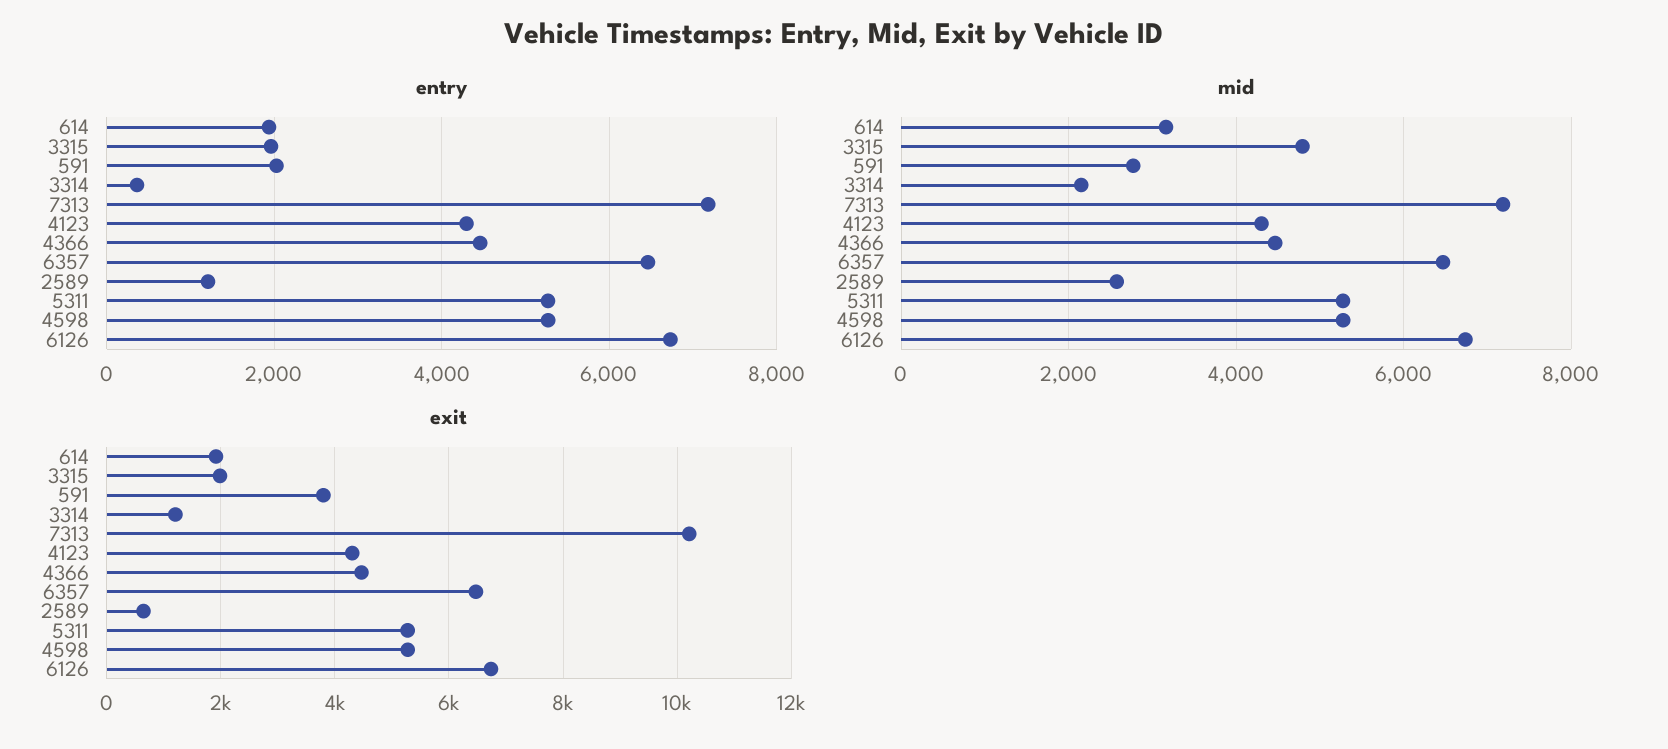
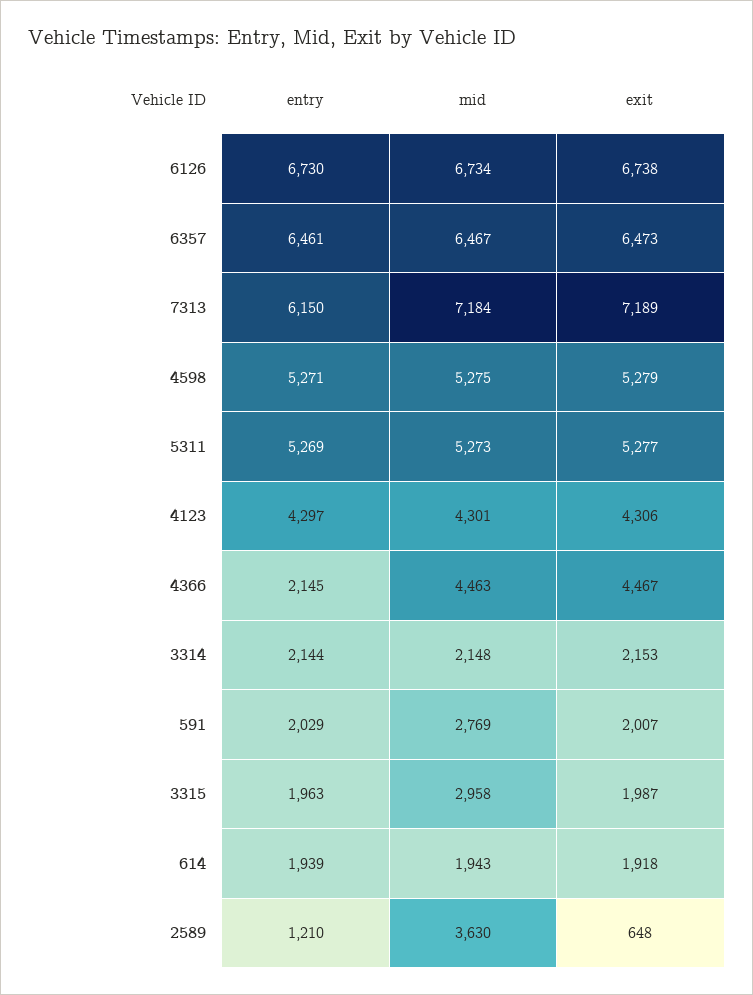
  {
    "entry": {
      "614": 1939,
      "3315": 1963,
      "591": 2029,
-     "3314": 400,
+     "3314": 2144,
-     "7313": 7200,
+     "7313": 6150,
      "4123": 4297,
-     "4366": 4400,
+     "4366": 2145,
      "6357": 6461,
      "2589": 1210,
      "5311": 5269,
      "4598": 5271,
      "6126": 6730
    },
    "mid": {
-     "614": 3200,
+     "614": 1943,
-     "3315": 4800,
+     "3315": 2958,
      "591": 2769,
      "3314": 2148,
      "7313": 7184,
      "4123": 4301,
      "4366": 4463,
      "6357": 6467,
-     "2589": 2600,
+     "2589": 3630,
      "5311": 5273,
      "4598": 5275,
      "6126": 6734
    },
    "exit": {
      "614": 1918,
      "3315": 1987,
-     "591": 3800,
+     "591": 2007,
-     "3314": 1200,
+     "3314": 2153,
-     "7313": 10200,
+     "7313": 7189,
      "4123": 4306,
      "4366": 4467,
      "6357": 6473,
      "2589": 648,
      "5311": 5277,
      "4598": 5279,
      "6126": 6738
    }
  }

